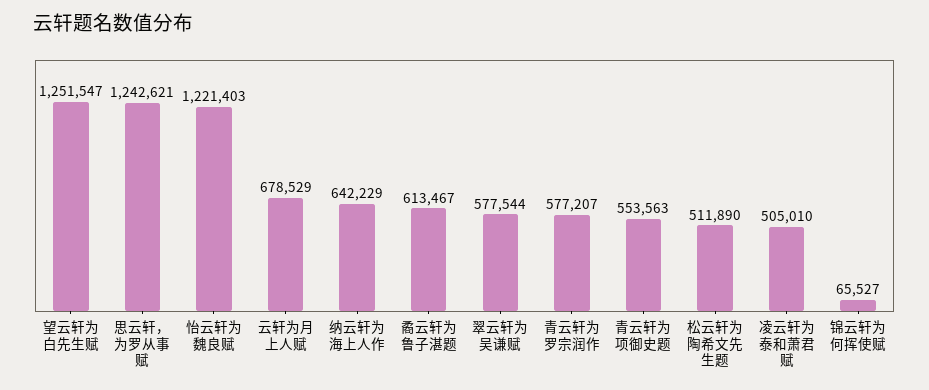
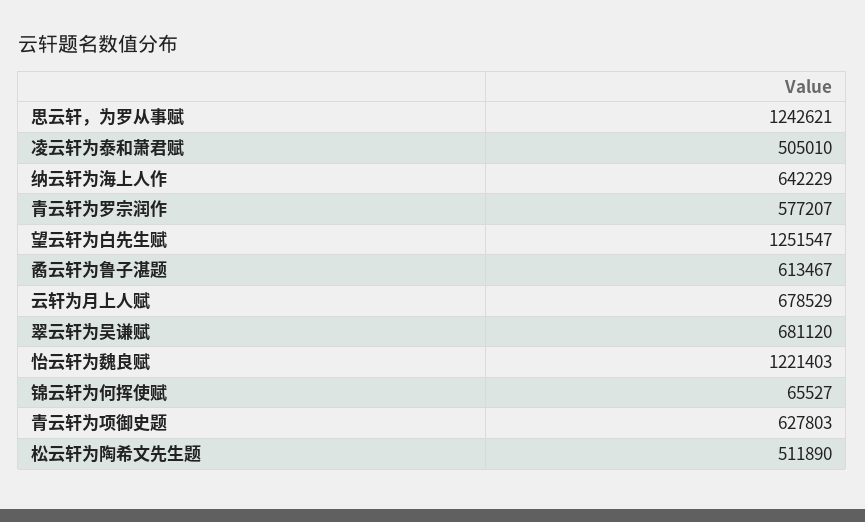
  {
    "望云轩为白先生赋": 1251547,
    "思云轩，为罗从事赋": 1242621,
    "怡云轩为魏良赋": 1221403,
    "云轩为月上人赋": 678529,
    "纳云轩为海上人作": 642229,
    "矞云轩为鲁子湛题": 613467,
-   "翠云轩为吴谦赋": 577544,
+   "翠云轩为吴谦赋": 681120,
    "青云轩为罗宗润作": 577207,
-   "青云轩为项御史题": 553563,
+   "青云轩为项御史题": 627803,
    "松云轩为陶希文先生题": 511890,
    "凌云轩为泰和萧君赋": 505010,
    "锦云轩为何挥使赋": 65527
  }

